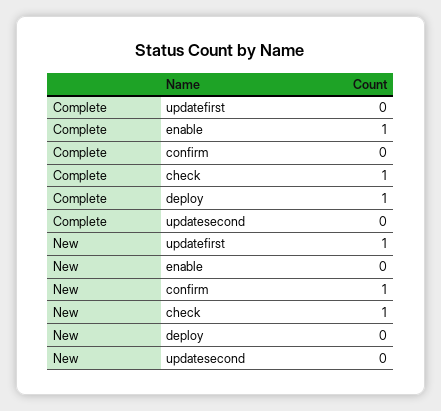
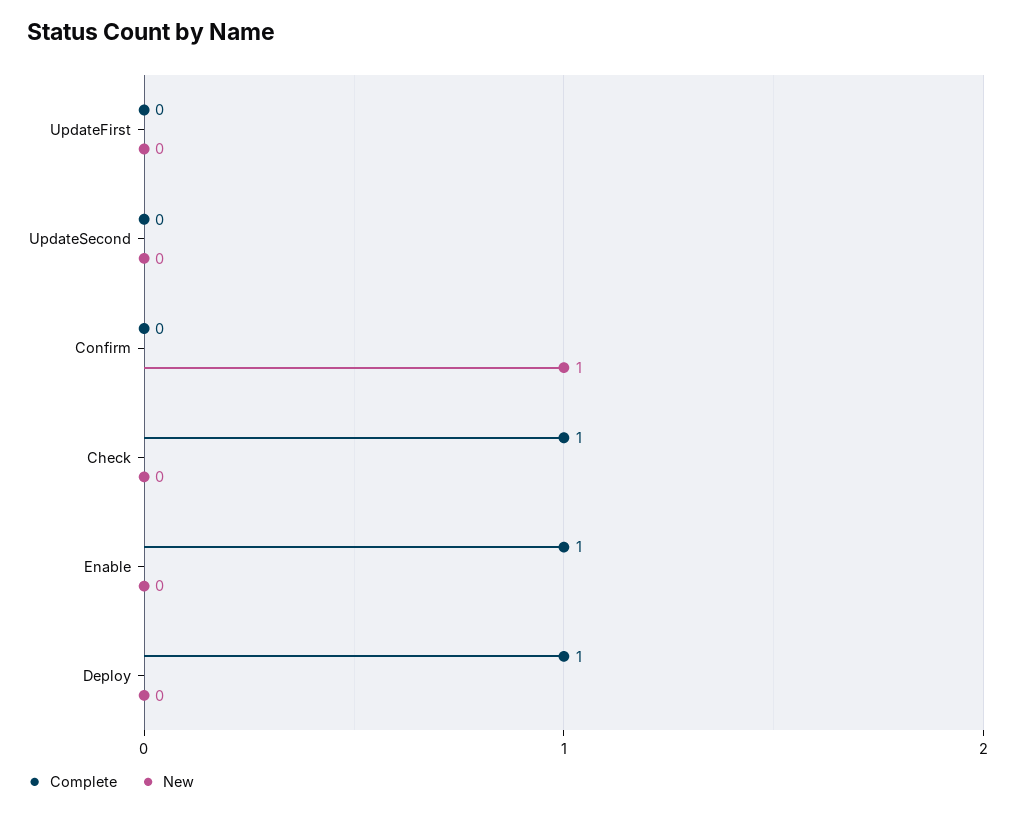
  {
    "Complete": {
      "updatefirst": 0,
      "enable": 1,
      "confirm": 0,
      "check": 1,
      "deploy": 1,
      "updatesecond": 0
    },
    "New": {
-     "updatefirst": 1,
+     "updatefirst": 0,
      "enable": 0,
      "confirm": 1,
-     "check": 1,
+     "check": 0,
      "deploy": 0,
      "updatesecond": 0
    }
  }

